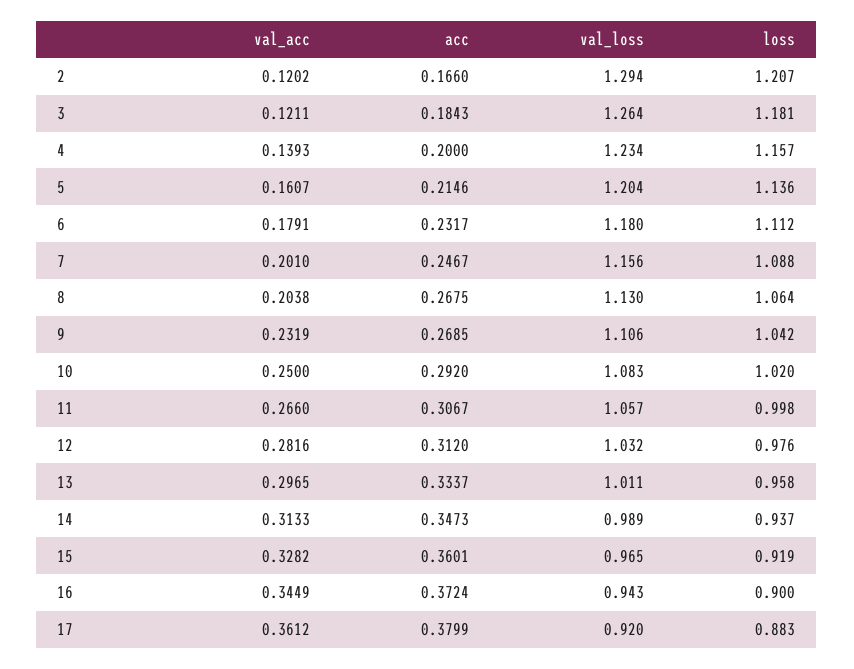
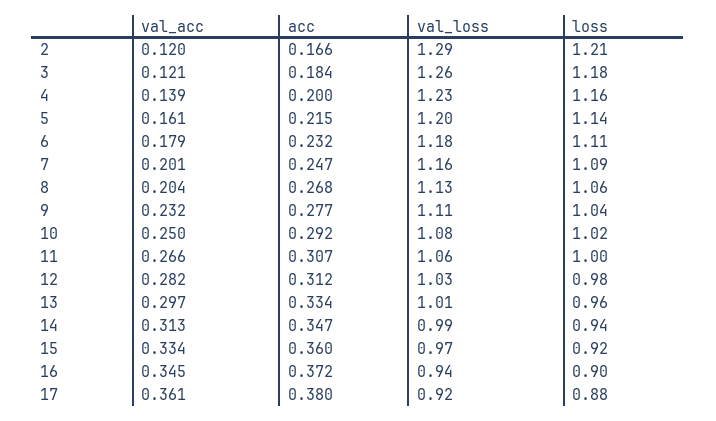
  {
    "val_acc": {
      "2": 0.1202,
      "3": 0.1211,
      "4": 0.1393,
      "5": 0.1607,
      "6": 0.1791,
      "7": 0.201,
      "8": 0.2038,
      "9": 0.2319,
      "10": 0.25,
      "11": 0.266,
      "12": 0.2816,
      "13": 0.2965,
      "14": 0.3133,
-     "15": 0.3282,
+     "15": 0.334,
      "16": 0.3449,
      "17": 0.3612
    },
    "acc": {
      "2": 0.166,
      "3": 0.1843,
      "4": 0.2,
      "5": 0.2146,
      "6": 0.2317,
      "7": 0.2467,
      "8": 0.2675,
-     "9": 0.2685,
+     "9": 0.277,
      "10": 0.292,
      "11": 0.3067,
      "12": 0.312,
      "13": 0.3337,
      "14": 0.3473,
      "15": 0.3601,
      "16": 0.3724,
      "17": 0.3799
    },
    "val_loss": {
      "2": 1.294,
      "3": 1.264,
      "4": 1.234,
      "5": 1.204,
      "6": 1.18,
      "7": 1.156,
      "8": 1.13,
      "9": 1.106,
      "10": 1.083,
      "11": 1.057,
      "12": 1.032,
      "13": 1.011,
      "14": 0.989,
      "15": 0.965,
      "16": 0.943,
      "17": 0.92
    },
    "loss": {
      "2": 1.207,
      "3": 1.181,
      "4": 1.157,
      "5": 1.136,
      "6": 1.112,
      "7": 1.088,
      "8": 1.064,
      "9": 1.042,
      "10": 1.02,
      "11": 0.998,
      "12": 0.976,
      "13": 0.958,
      "14": 0.937,
      "15": 0.919,
      "16": 0.9,
      "17": 0.883
    }
  }

